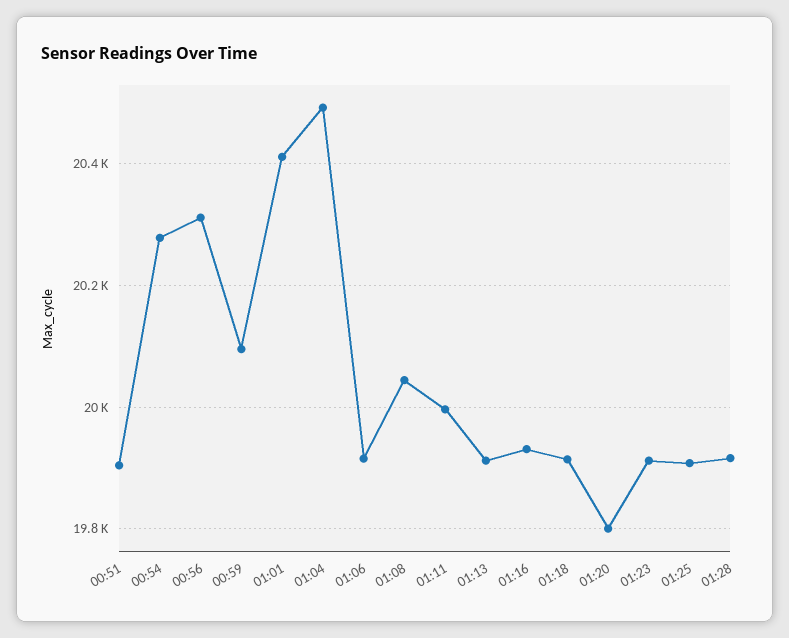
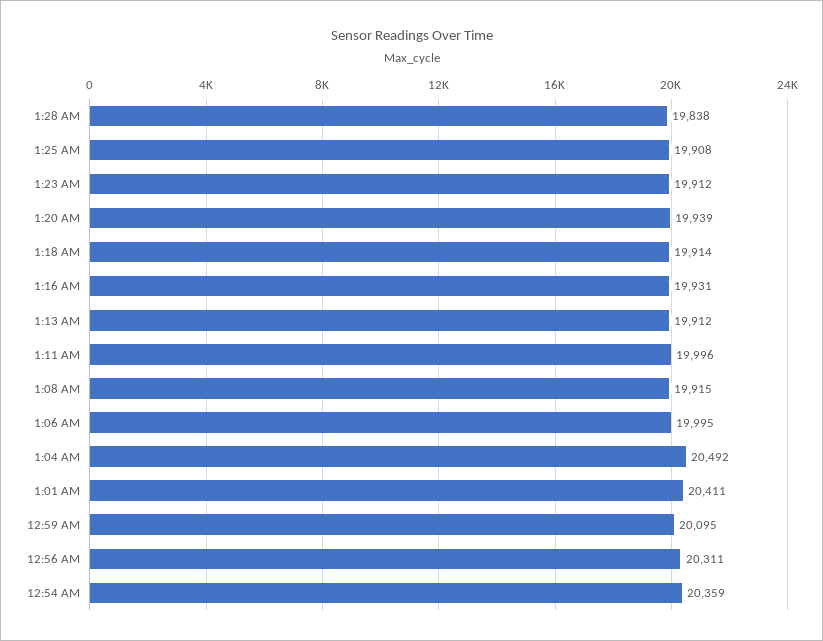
  {
-   "00:51": 19900,
-   "00:54": 20280,
+   "00:54": 20359,
    "00:56": 20311,
    "00:59": 20095,
    "01:01": 20411,
    "01:04": 20492,
-   "01:06": 19920,
+   "01:06": 19995,
-   "01:08": 20040,
+   "01:08": 19915,
    "01:11": 19996,
    "01:13": 19912,
    "01:16": 19931,
    "01:18": 19914,
-   "01:20": 19800,
+   "01:20": 19939,
    "01:23": 19912,
    "01:25": 19908,
-   "01:28": 19920
+   "01:28": 19838
  }

